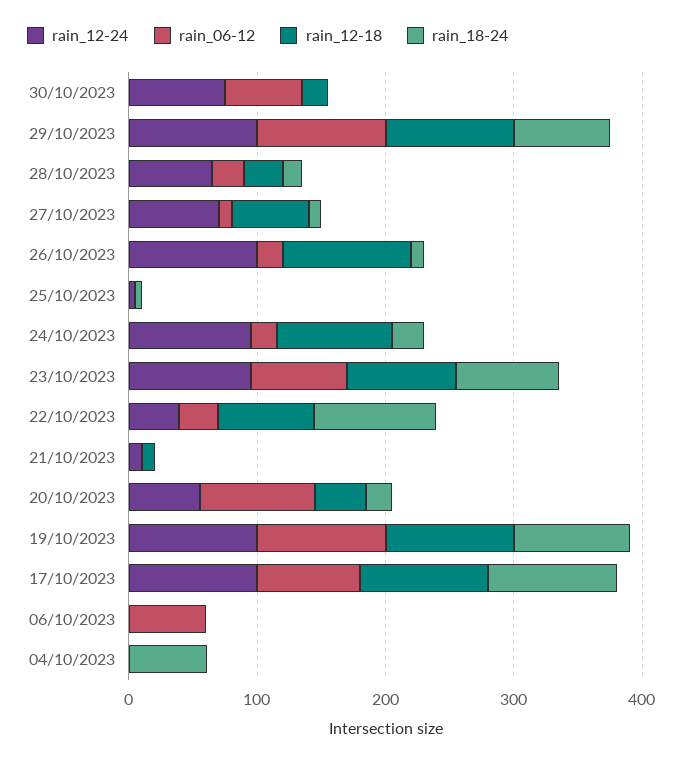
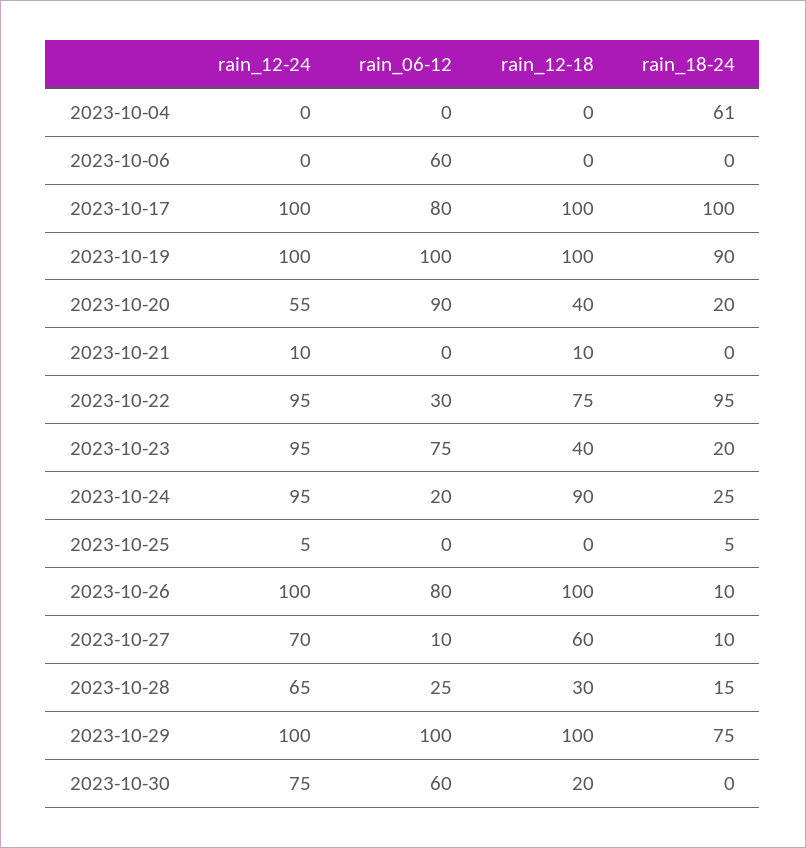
  {
    "rain_12-24": {
      "30/10/2023": 75,
      "29/10/2023": 100,
      "28/10/2023": 65,
      "27/10/2023": 70,
      "26/10/2023": 100,
      "25/10/2023": 5,
      "24/10/2023": 95,
      "23/10/2023": 95,
-     "22/10/2023": 40,
+     "22/10/2023": 95,
      "21/10/2023": 10,
      "20/10/2023": 55,
      "19/10/2023": 100,
      "17/10/2023": 100,
      "06/10/2023": 0,
      "04/10/2023": 0
    },
    "rain_06-12": {
      "30/10/2023": 60,
      "29/10/2023": 100,
      "28/10/2023": 25,
      "27/10/2023": 10,
-     "26/10/2023": 20,
+     "26/10/2023": 80,
      "25/10/2023": 0,
      "24/10/2023": 20,
      "23/10/2023": 75,
      "22/10/2023": 30,
      "21/10/2023": 0,
      "20/10/2023": 90,
      "19/10/2023": 100,
      "17/10/2023": 80,
      "06/10/2023": 60,
      "04/10/2023": 0
    },
    "rain_12-18": {
      "30/10/2023": 20,
      "29/10/2023": 100,
      "28/10/2023": 30,
      "27/10/2023": 60,
      "26/10/2023": 100,
      "25/10/2023": 0,
      "24/10/2023": 90,
-     "23/10/2023": 80,
+     "23/10/2023": 40,
      "22/10/2023": 75,
      "21/10/2023": 10,
      "20/10/2023": 40,
      "19/10/2023": 100,
      "17/10/2023": 100,
      "06/10/2023": 0,
      "04/10/2023": 0
    },
    "rain_18-24": {
      "30/10/2023": 0,
      "29/10/2023": 75,
      "28/10/2023": 15,
      "27/10/2023": 10,
      "26/10/2023": 10,
      "25/10/2023": 5,
      "24/10/2023": 25,
-     "23/10/2023": 80,
+     "23/10/2023": 20,
      "22/10/2023": 95,
      "21/10/2023": 0,
      "20/10/2023": 20,
      "19/10/2023": 90,
      "17/10/2023": 100,
      "06/10/2023": 0,
      "04/10/2023": 61
    }
  }

